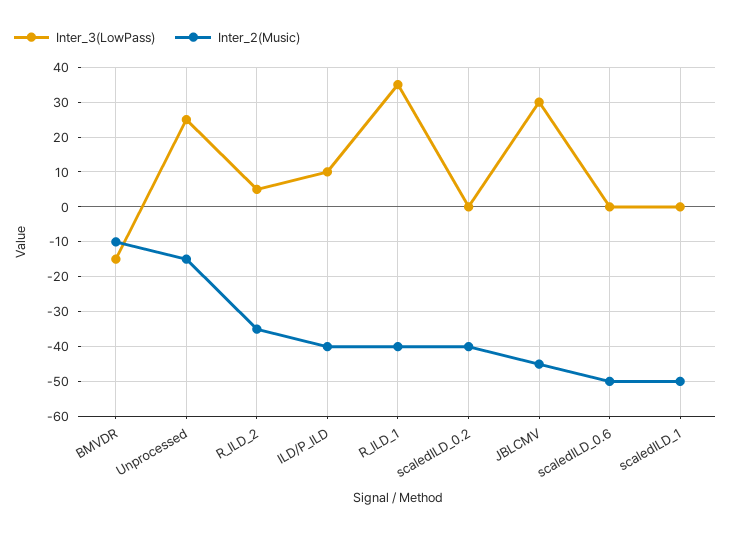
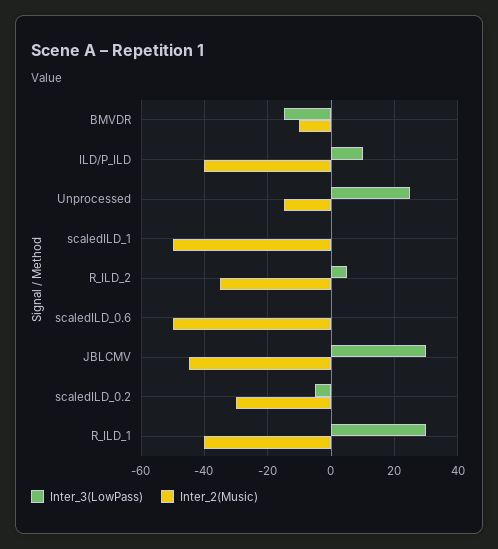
  {
    "Inter_3(LowPass)": {
      "BMVDR": -15,
      "Unprocessed": 25,
      "R_ILD_2": 5,
      "ILD/P_ILD": 10,
-     "R_ILD_1": 35,
+     "R_ILD_1": 30,
-     "scaledILD_0.2": 0,
+     "scaledILD_0.2": -5,
      "JBLCMV": 30,
      "scaledILD_0.6": 0,
      "scaledILD_1": 0
    },
    "Inter_2(Music)": {
      "BMVDR": -10,
      "Unprocessed": -15,
      "R_ILD_2": -35,
      "ILD/P_ILD": -40,
      "R_ILD_1": -40,
-     "scaledILD_0.2": -40,
+     "scaledILD_0.2": -30,
      "JBLCMV": -45,
      "scaledILD_0.6": -50,
      "scaledILD_1": -50
    }
  }

